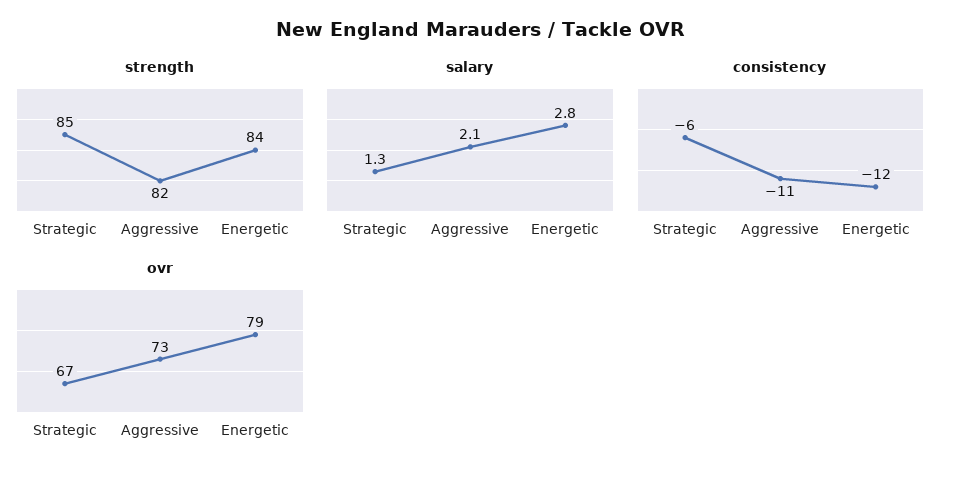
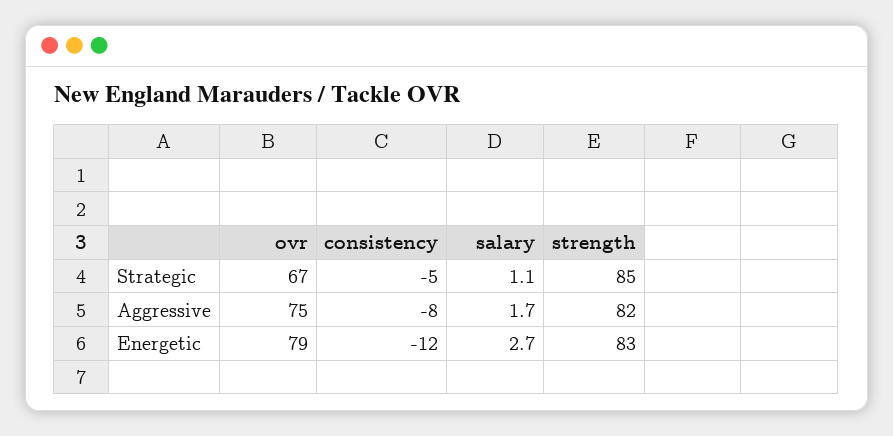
  {
    "strength": {
      "Strategic": 85,
      "Aggressive": 82,
-     "Energetic": 84
+     "Energetic": 83
    },
    "salary": {
-     "Strategic": 1.3,
+     "Strategic": 1.1,
-     "Aggressive": 2.1,
+     "Aggressive": 1.7,
-     "Energetic": 2.8
+     "Energetic": 2.7
    },
    "consistency": {
-     "Strategic": -6,
+     "Strategic": -5,
-     "Aggressive": -11,
+     "Aggressive": -8,
      "Energetic": -12
    },
    "ovr": {
      "Strategic": 67,
-     "Aggressive": 73,
+     "Aggressive": 75,
      "Energetic": 79
    }
  }

